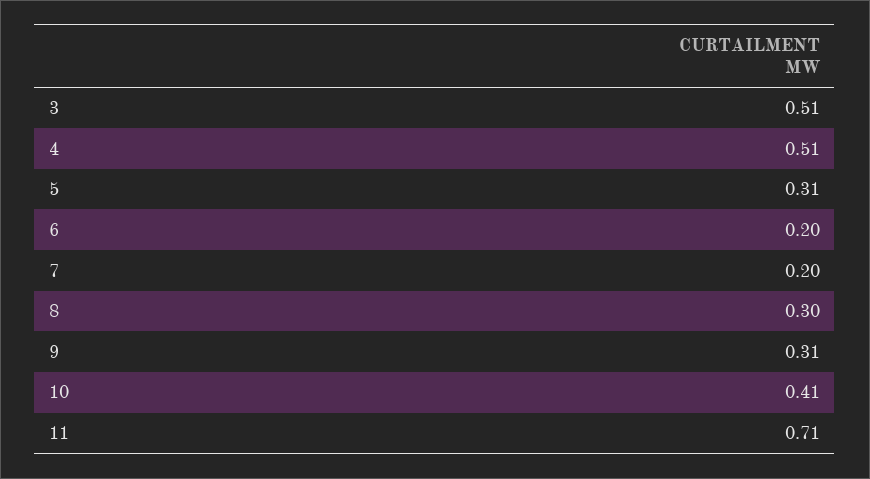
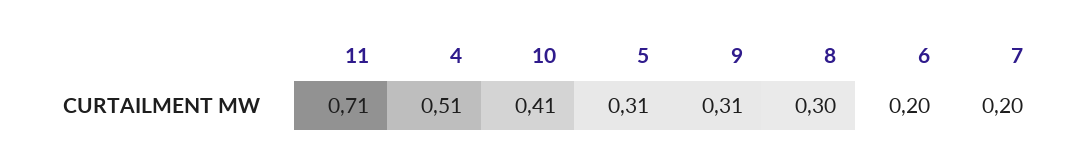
  {
-   "3": 0.51,
    "4": 0.51,
    "5": 0.31,
    "6": 0.2,
    "7": 0.2,
    "8": 0.3,
    "9": 0.31,
    "10": 0.41,
    "11": 0.71
  }

